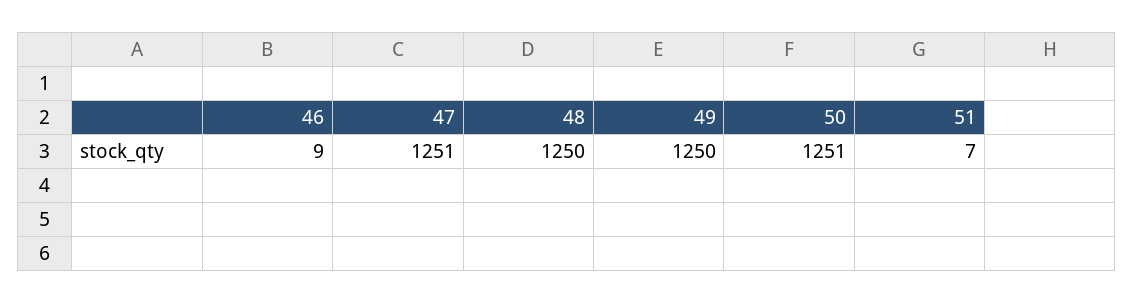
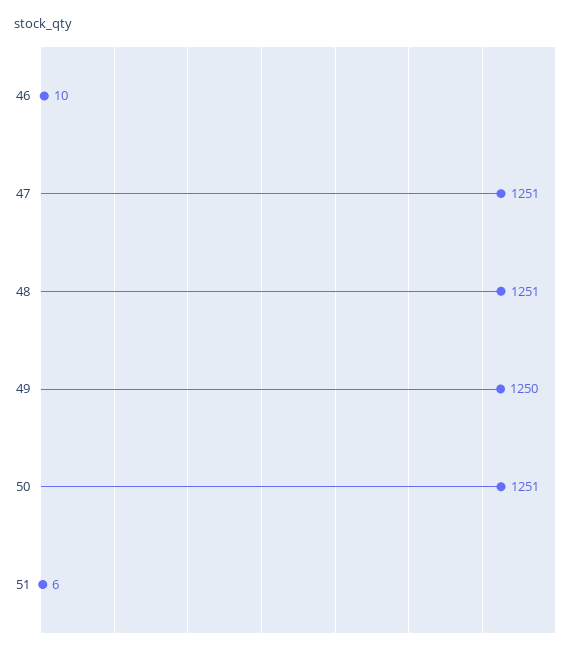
  {
-   "46": 9,
+   "46": 10,
    "47": 1251,
-   "48": 1250,
+   "48": 1251,
    "49": 1250,
    "50": 1251,
-   "51": 7
+   "51": 6
  }

